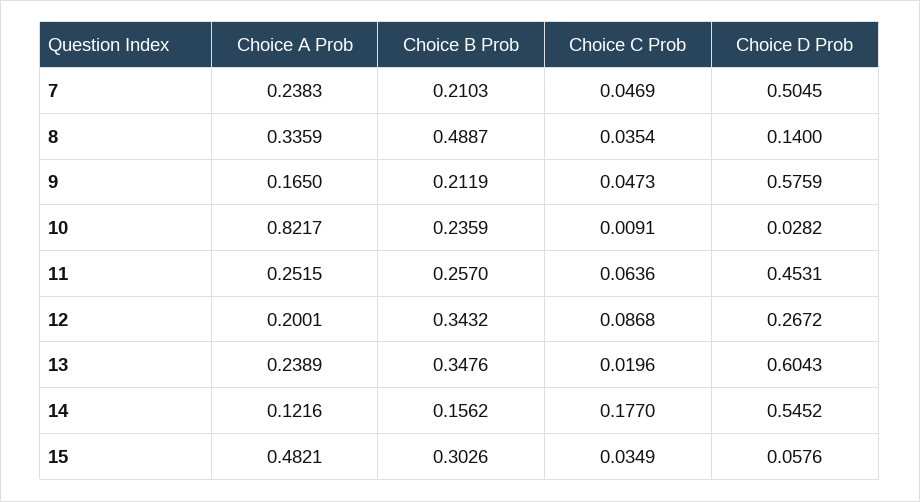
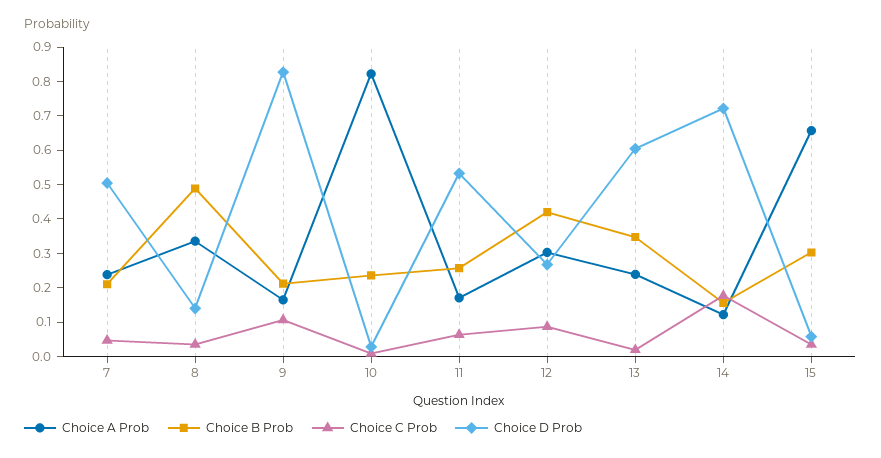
  {
    "Choice A Prob": {
      "7": 0.2383,
      "8": 0.3359,
      "9": 0.165,
      "10": 0.8217,
-     "11": 0.2515,
+     "11": 0.175,
-     "12": 0.2001,
+     "12": 0.3,
      "13": 0.2389,
      "14": 0.1216,
-     "15": 0.4821
+     "15": 0.65
    },
    "Choice B Prob": {
      "7": 0.2103,
      "8": 0.4887,
      "9": 0.2119,
      "10": 0.2359,
      "11": 0.257,
-     "12": 0.3432,
+     "12": 0.425,
      "13": 0.3476,
      "14": 0.1562,
      "15": 0.3026
    },
    "Choice C Prob": {
      "7": 0.0469,
      "8": 0.0354,
-     "9": 0.0473,
+     "9": 0.1,
      "10": 0.0091,
      "11": 0.0636,
      "12": 0.0868,
      "13": 0.0196,
      "14": 0.177,
      "15": 0.0349
    },
    "Choice D Prob": {
      "7": 0.5045,
      "8": 0.14,
-     "9": 0.5759,
+     "9": 0.825,
      "10": 0.0282,
-     "11": 0.4531,
+     "11": 0.525,
      "12": 0.2672,
      "13": 0.6043,
-     "14": 0.5452,
+     "14": 0.725,
      "15": 0.0576
    }
  }

